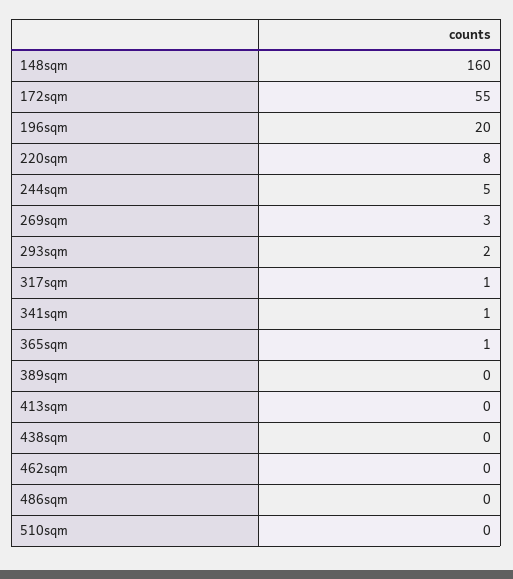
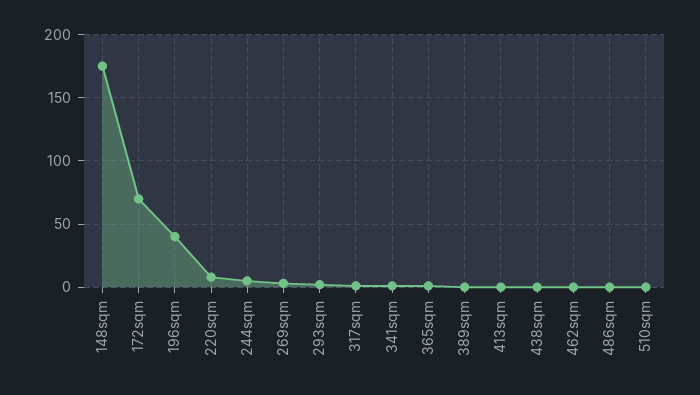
  {
-   "148sqm": 160,
+   "148sqm": 175,
-   "172sqm": 55,
+   "172sqm": 70,
-   "196sqm": 20,
+   "196sqm": 40,
    "220sqm": 8,
    "244sqm": 5,
    "269sqm": 3,
    "293sqm": 2,
    "317sqm": 1,
    "341sqm": 1,
    "365sqm": 1,
    "389sqm": 0,
    "413sqm": 0,
    "438sqm": 0,
    "462sqm": 0,
    "486sqm": 0,
    "510sqm": 0
  }

